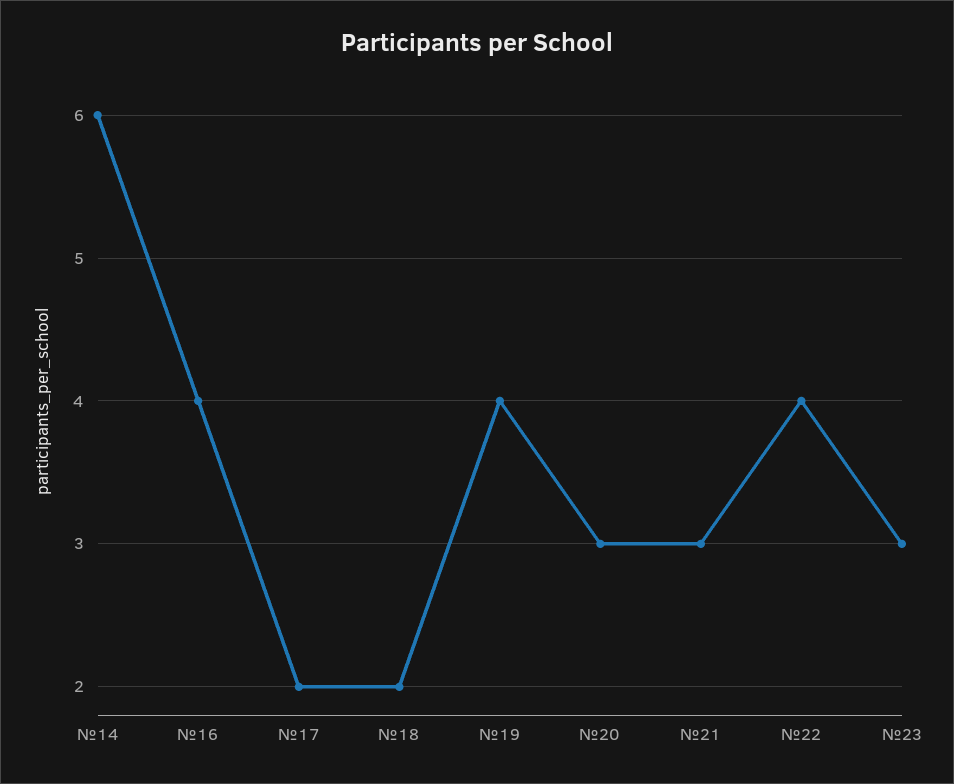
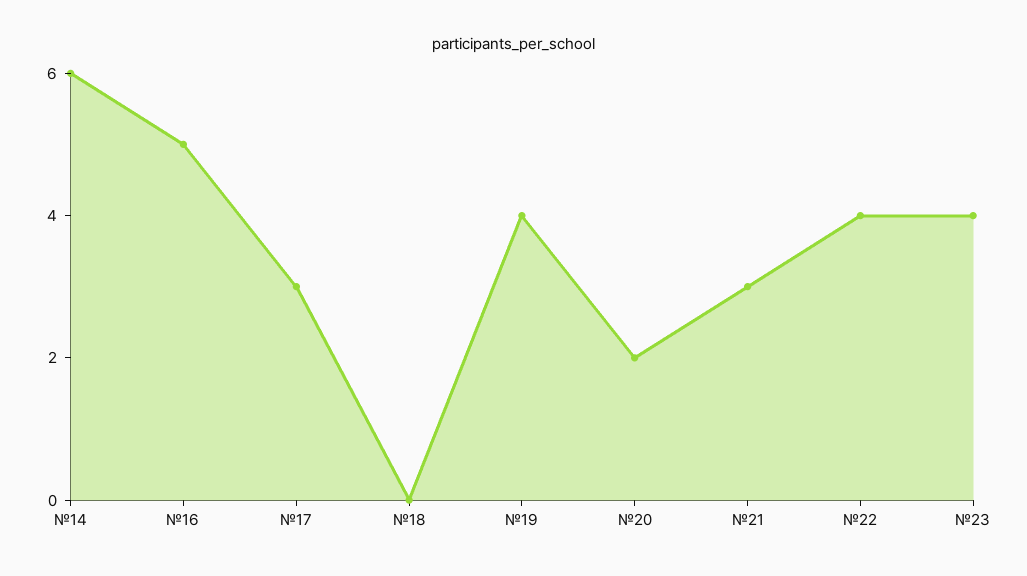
  {
    "№14": 6,
-   "№16": 4,
+   "№16": 5,
-   "№17": 2,
+   "№17": 3,
-   "№18": 2,
+   "№18": 0,
    "№19": 4,
-   "№20": 3,
+   "№20": 2,
    "№21": 3,
    "№22": 4,
-   "№23": 3
+   "№23": 4
  }

